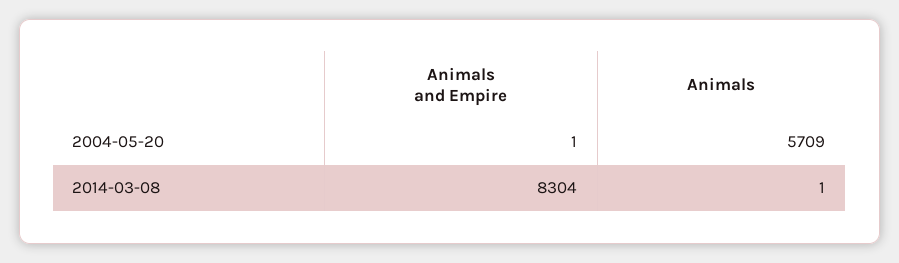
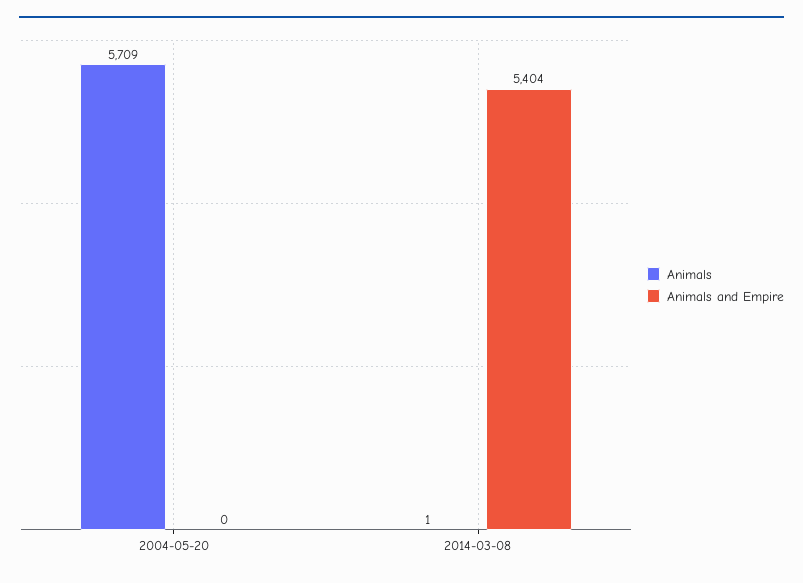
  {
    "Animals and Empire": {
-     "2004-05-20": 1,
+     "2004-05-20": 0,
-     "2014-03-08": 8304
+     "2014-03-08": 5404
    },
    "Animals": {
      "2004-05-20": 5709,
      "2014-03-08": 1
    }
  }

